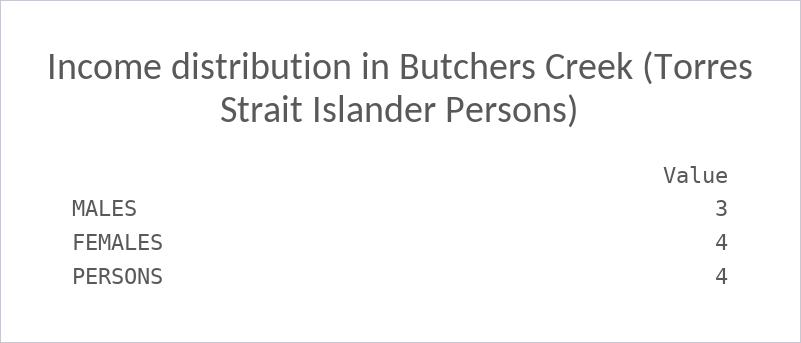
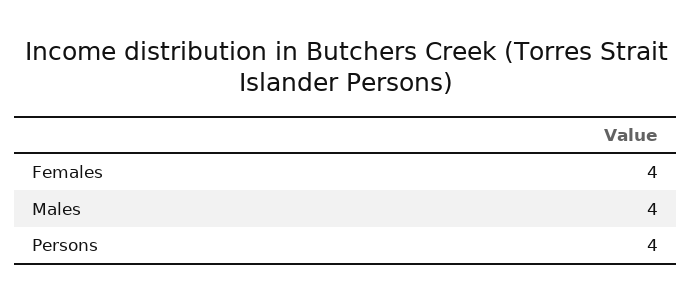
  {
-   "MALES": 3,
+   "MALES": 4,
    "FEMALES": 4,
    "PERSONS": 4
  }

